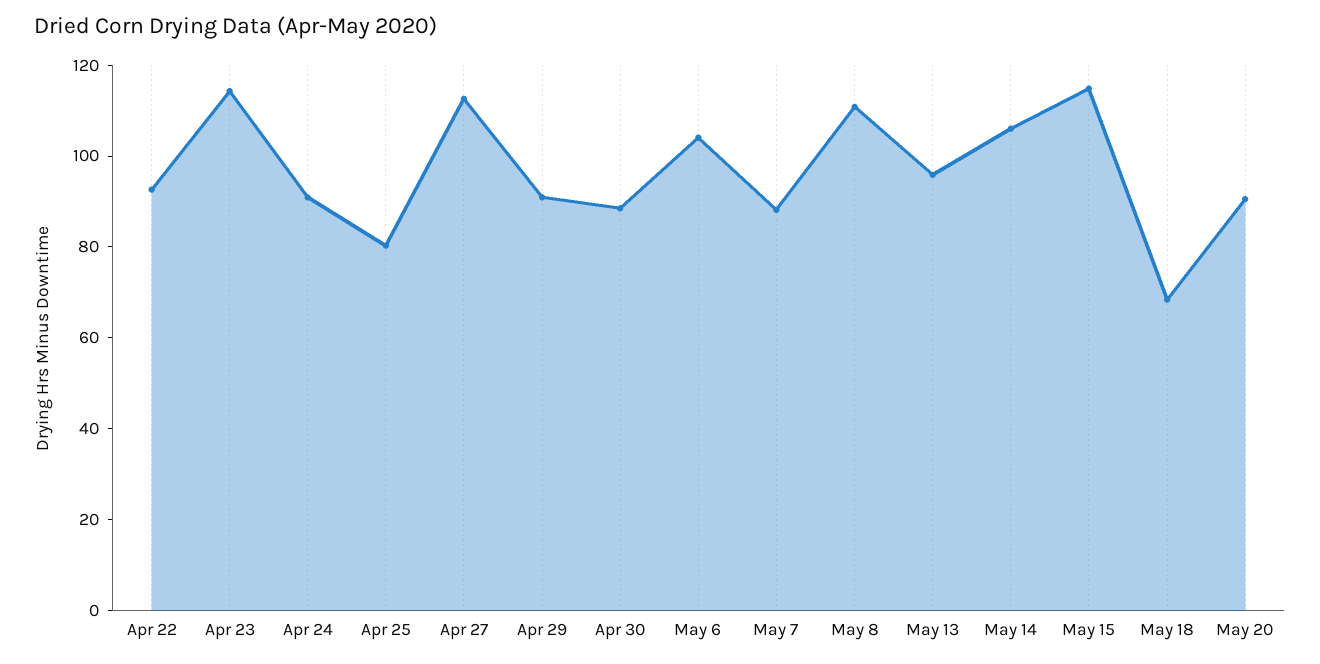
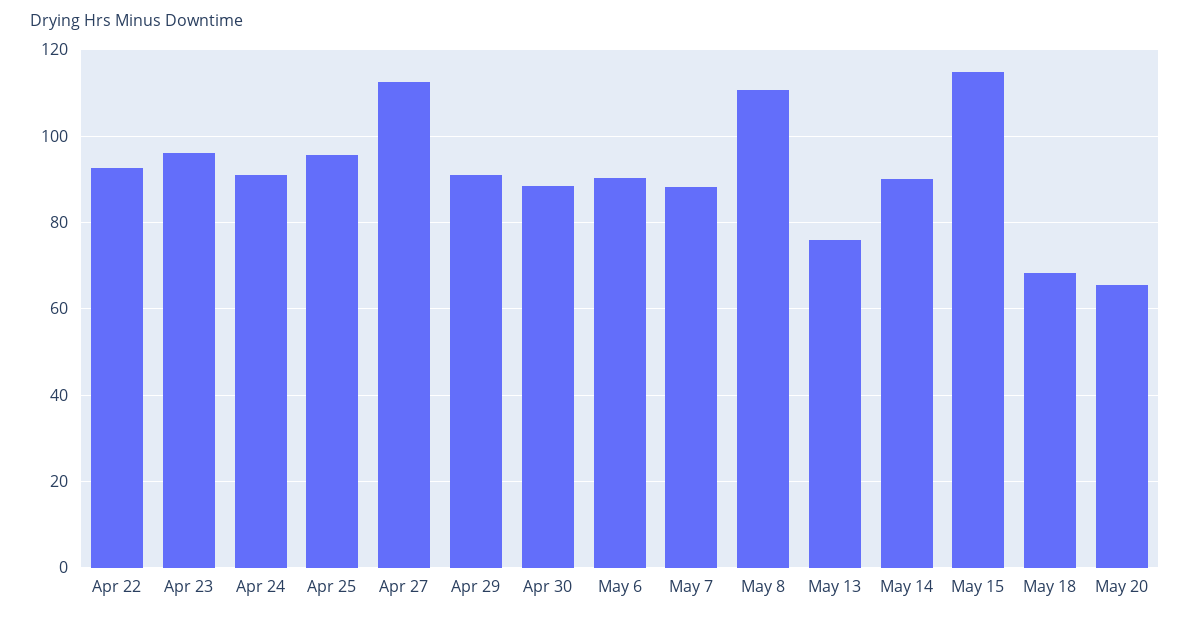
  {
    "Apr 22": 92,
-   "Apr 23": 115,
+   "Apr 23": 96,
    "Apr 24": 90,
-   "Apr 25": 80,
+   "Apr 25": 96,
    "Apr 27": 112,
    "Apr 29": 90,
    "Apr 30": 88,
-   "May 6": 105,
+   "May 6": 90,
    "May 7": 88,
    "May 8": 110,
-   "May 13": 95,
+   "May 13": 76,
-   "May 14": 105,
+   "May 14": 90,
    "May 15": 114,
    "May 18": 68,
-   "May 20": 90
+   "May 20": 66
  }

